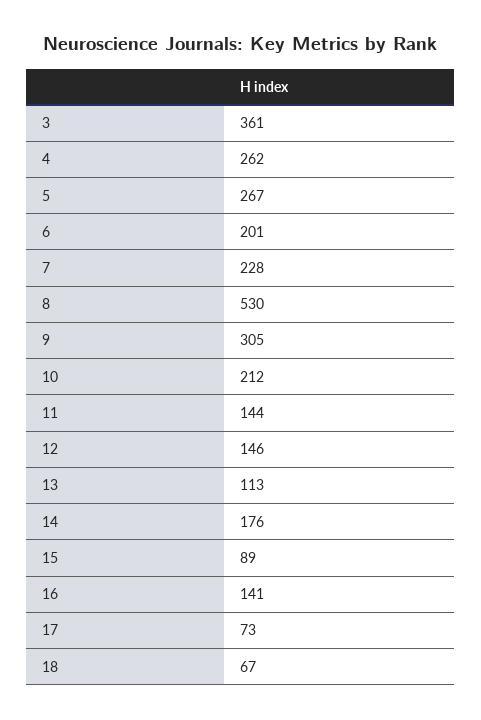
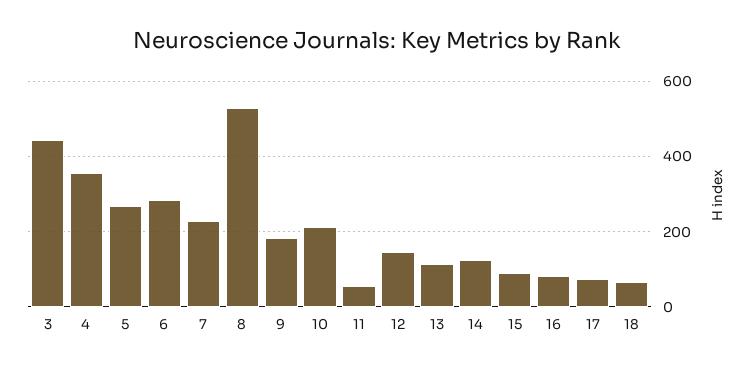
  {
-   "3": 361,
+   "3": 440,
-   "4": 262,
+   "4": 360,
    "5": 267,
-   "6": 201,
+   "6": 280,
    "7": 228,
    "8": 530,
-   "9": 305,
+   "9": 180,
    "10": 212,
-   "11": 144,
+   "11": 60,
    "12": 146,
    "13": 113,
-   "14": 176,
+   "14": 120,
    "15": 89,
-   "16": 141,
+   "16": 80,
    "17": 73,
    "18": 67
  }

